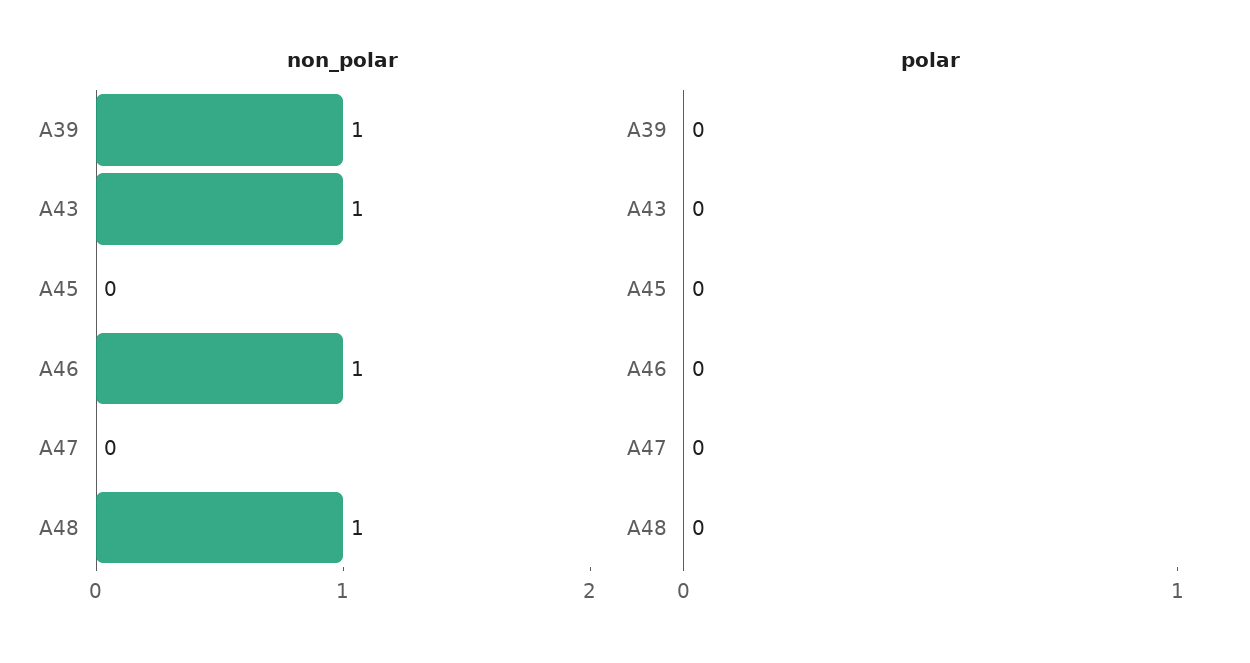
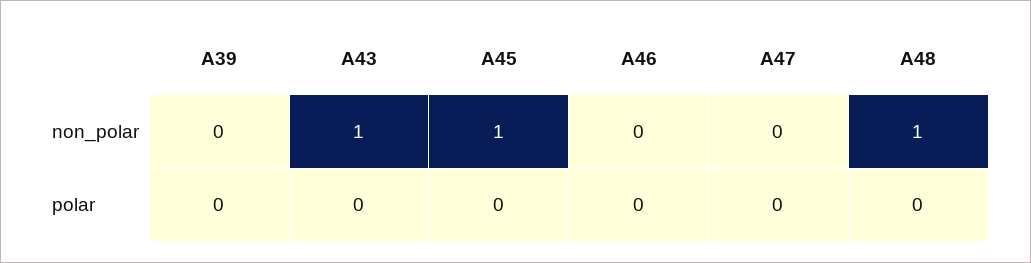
  {
    "non_polar": {
-     "A39": 1,
+     "A39": 0,
      "A43": 1,
-     "A45": 0,
+     "A45": 1,
-     "A46": 1,
+     "A46": 0,
      "A47": 0,
      "A48": 1
    },
    "polar": {
      "A39": 0,
      "A43": 0,
      "A45": 0,
      "A46": 0,
      "A47": 0,
      "A48": 0
    }
  }

